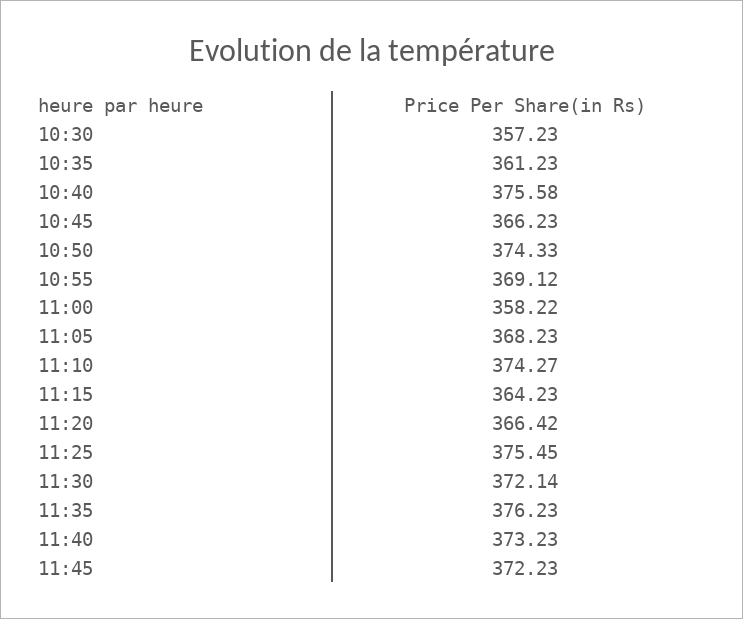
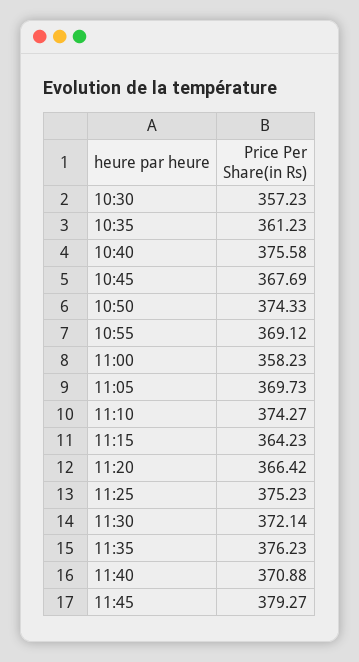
  {
    "10:30": 357.23,
    "10:35": 361.23,
    "10:40": 375.58,
-   "10:45": 366.23,
+   "10:45": 367.69,
    "10:50": 374.33,
    "10:55": 369.12,
-   "11:00": 358.22,
+   "11:00": 358.23,
-   "11:05": 368.23,
+   "11:05": 369.73,
    "11:10": 374.27,
    "11:15": 364.23,
    "11:20": 366.42,
-   "11:25": 375.45,
+   "11:25": 375.23,
    "11:30": 372.14,
    "11:35": 376.23,
-   "11:40": 373.23,
+   "11:40": 370.88,
-   "11:45": 372.23
+   "11:45": 379.27
  }

